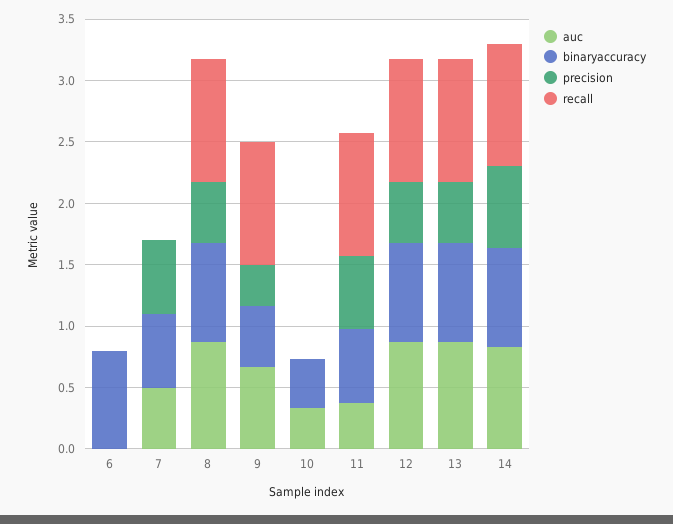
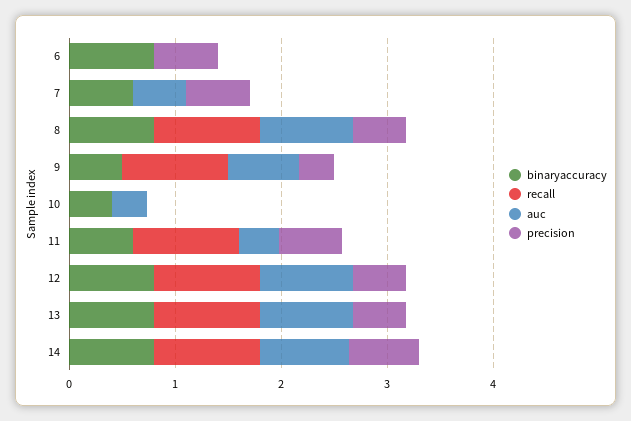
  {
    "auc": {
      "6": 0,
      "7": 0.5,
      "8": 0.9,
      "9": 0.7,
      "10": 0.3,
      "11": 0.4,
      "12": 0.9,
      "13": 0.9,
      "14": 0.8
    },
    "binaryaccuracy": {
      "6": 0.8,
      "7": 0.6,
      "8": 0.8,
      "9": 0.5,
      "10": 0.4,
      "11": 0.6,
      "12": 0.8,
      "13": 0.8,
      "14": 0.8
    },
    "precision": {
-     "6": 0,
+     "6": 0.6,
      "7": 0.6,
      "8": 0.5,
      "9": 0.3,
      "10": 0,
      "11": 0.6,
      "12": 0.5,
      "13": 0.5,
      "14": 0.7
    },
    "recall": {
      "6": 0,
      "7": 0,
      "8": 1,
      "9": 1,
      "10": 0,
      "11": 1,
      "12": 1,
      "13": 1,
      "14": 1
    }
  }

